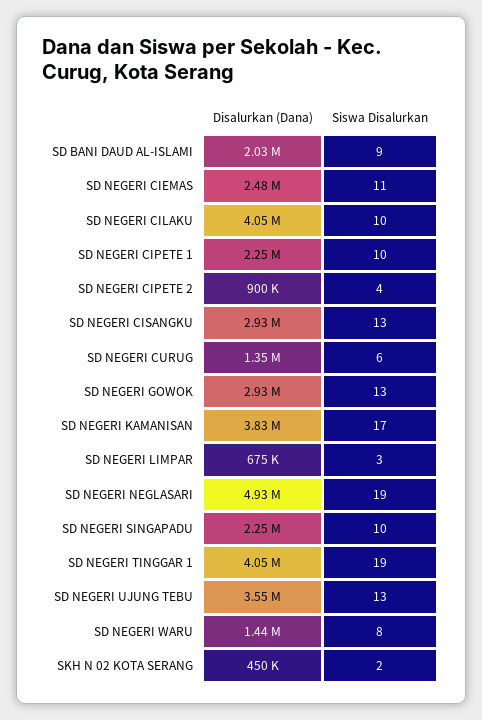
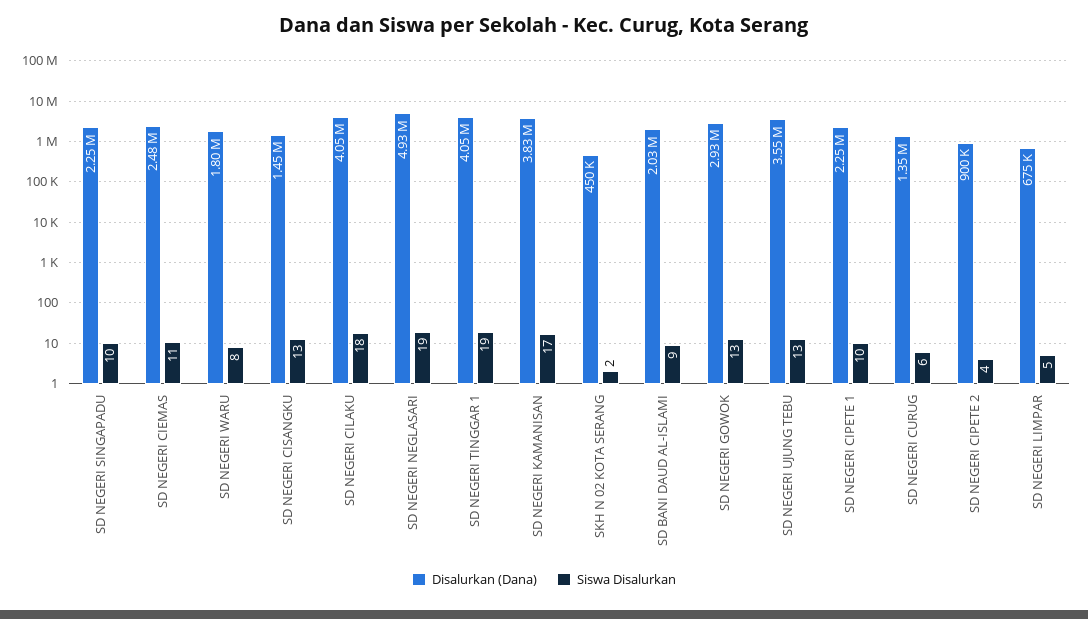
  {
    "Disalurkan (Dana)": {
      "SD BANI DAUD AL-ISLAMI": 2030000,
      "SD NEGERI CIEMAS": 2480000,
      "SD NEGERI CILAKU": 4050000,
      "SD NEGERI CIPETE 1": 2250000,
      "SD NEGERI CIPETE 2": 900000,
-     "SD NEGERI CISANGKU": 2930000,
+     "SD NEGERI CISANGKU": 1450000,
      "SD NEGERI CURUG": 1350000,
      "SD NEGERI GOWOK": 2930000,
      "SD NEGERI KAMANISAN": 3830000,
      "SD NEGERI LIMPAR": 675000,
      "SD NEGERI NEGLASARI": 4930000,
      "SD NEGERI SINGAPADU": 2250000,
      "SD NEGERI TINGGAR 1": 4050000,
      "SD NEGERI UJUNG TEBU": 3550000,
-     "SD NEGERI WARU": 1440000,
+     "SD NEGERI WARU": 1800000,
      "SKH N 02 KOTA SERANG": 450000
    },
    "Siswa Disalurkan": {
      "SD BANI DAUD AL-ISLAMI": 9,
      "SD NEGERI CIEMAS": 11,
-     "SD NEGERI CILAKU": 10,
+     "SD NEGERI CILAKU": 18,
      "SD NEGERI CIPETE 1": 10,
      "SD NEGERI CIPETE 2": 4,
      "SD NEGERI CISANGKU": 13,
      "SD NEGERI CURUG": 6,
      "SD NEGERI GOWOK": 13,
      "SD NEGERI KAMANISAN": 17,
-     "SD NEGERI LIMPAR": 3,
+     "SD NEGERI LIMPAR": 5,
      "SD NEGERI NEGLASARI": 19,
      "SD NEGERI SINGAPADU": 10,
      "SD NEGERI TINGGAR 1": 19,
      "SD NEGERI UJUNG TEBU": 13,
      "SD NEGERI WARU": 8,
      "SKH N 02 KOTA SERANG": 2
    }
  }

